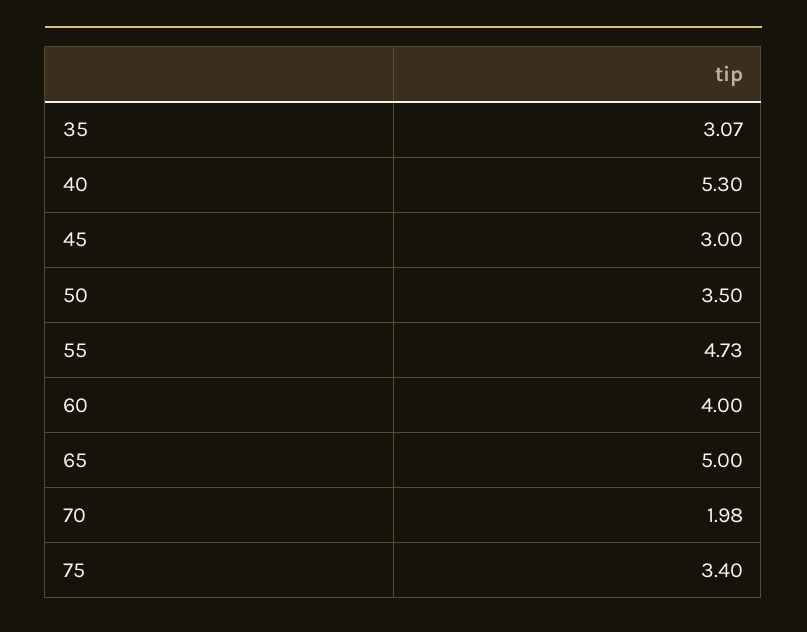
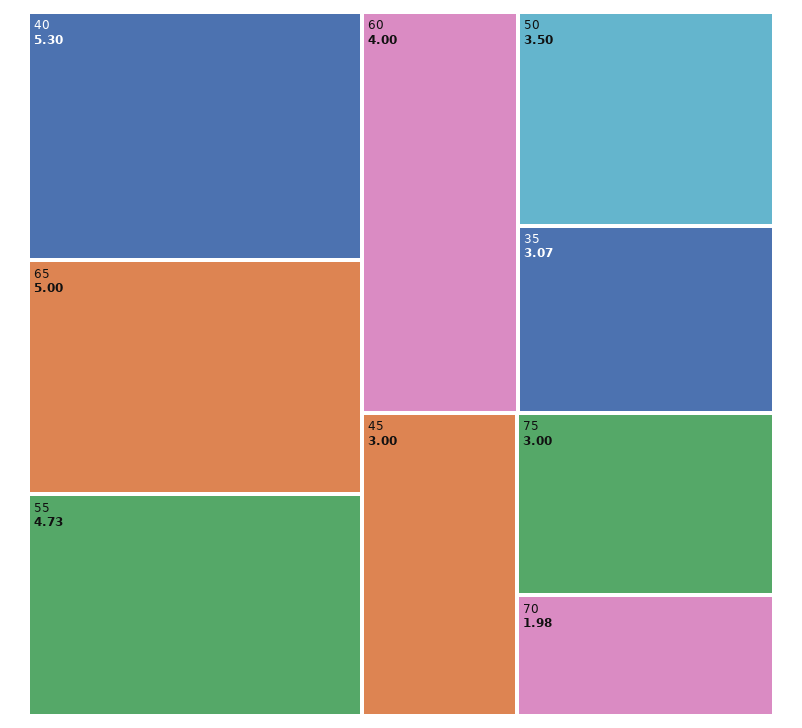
  {
    "35": 3.07,
    "40": 5.3,
    "45": 3,
    "50": 3.5,
    "55": 4.73,
    "60": 4,
    "65": 5,
    "70": 1.98,
-   "75": 3.4
+   "75": 3
  }

